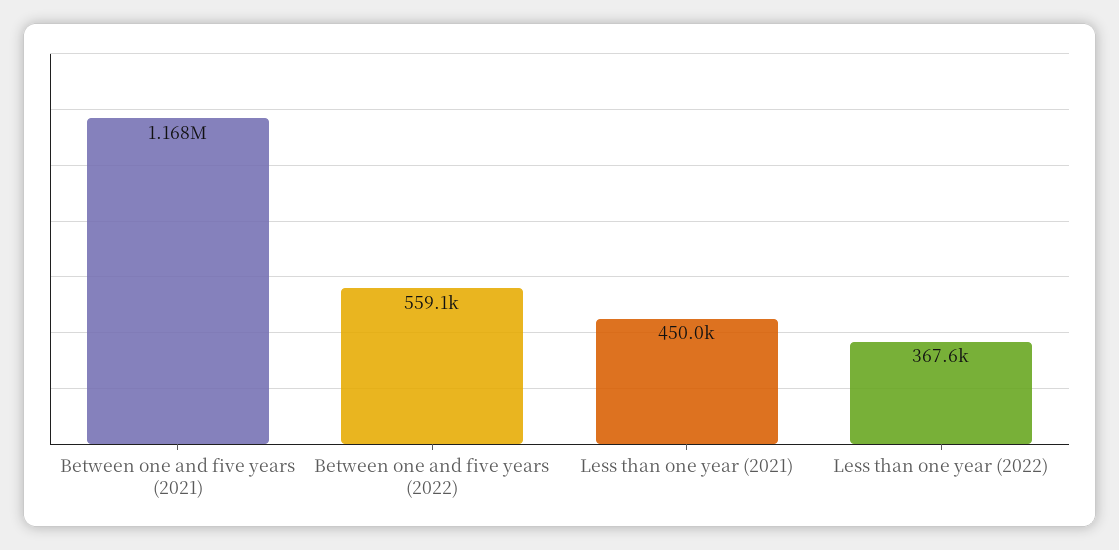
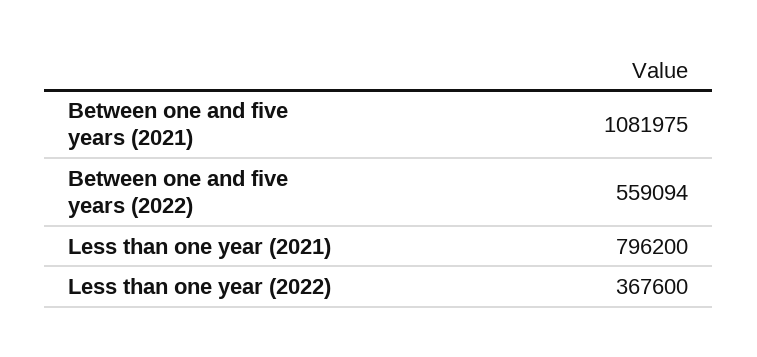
  {
-   "Between one and five years (2021)": 1168000,
+   "Between one and five years (2021)": 1081975,
    "Between one and five years (2022)": 559094,
-   "Less than one year (2021)": 450000,
+   "Less than one year (2021)": 796200,
    "Less than one year (2022)": 367600
  }

